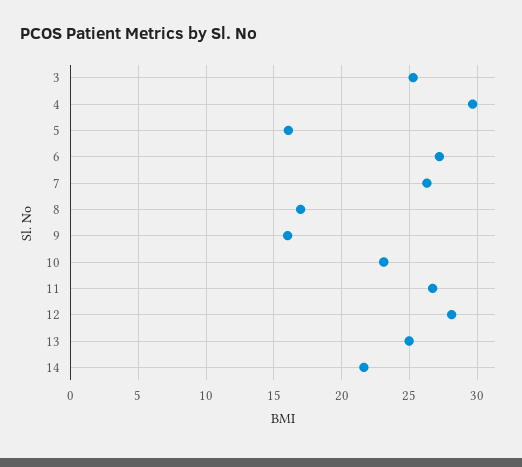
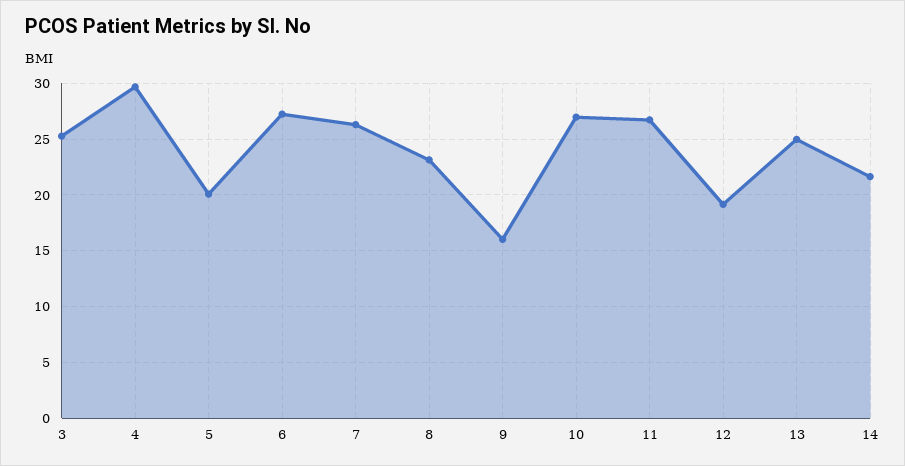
  {
    "3": 25.5,
    "4": 29.5,
-   "5": 16,
+   "5": 20,
    "6": 27,
    "7": 26.5,
-   "8": 17,
+   "8": 23,
    "9": 16,
-   "10": 23,
+   "10": 27,
    "11": 26.5,
-   "12": 28,
+   "12": 19,
    "13": 25,
    "14": 21.5
  }

